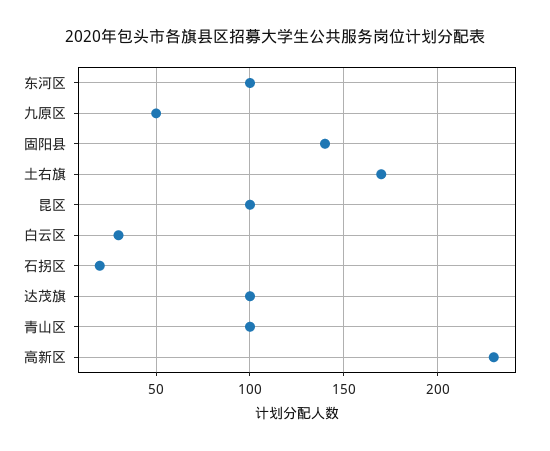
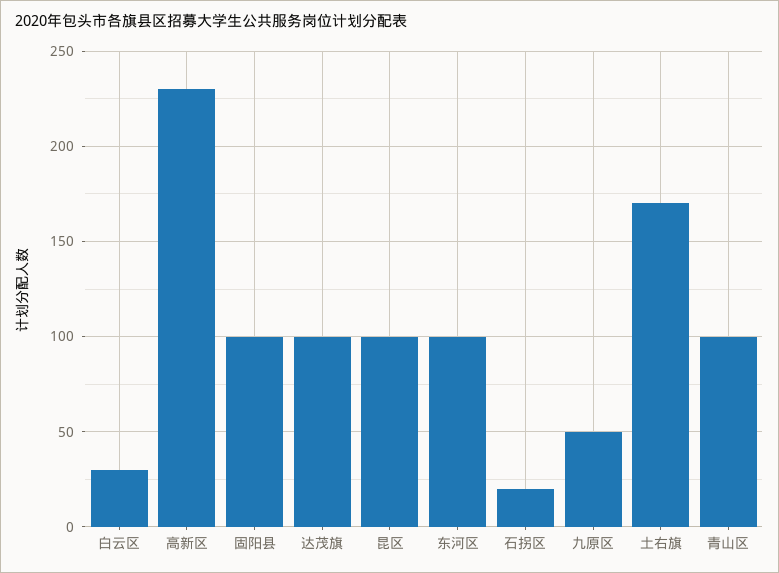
  {
    "东河区": 100,
    "九原区": 50,
-   "固阳县": 140,
+   "固阳县": 100,
    "土右旗": 170,
    "昆区": 100,
    "白云区": 30,
    "石拐区": 20,
    "达茂旗": 100,
    "青山区": 100,
    "高新区": 230
  }

